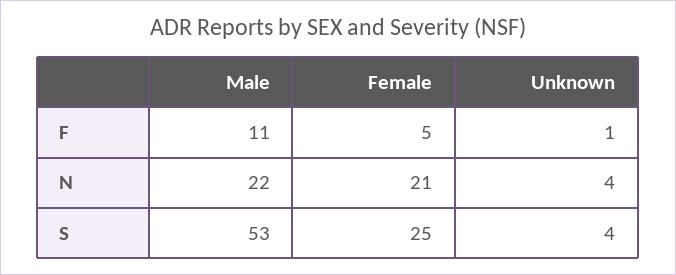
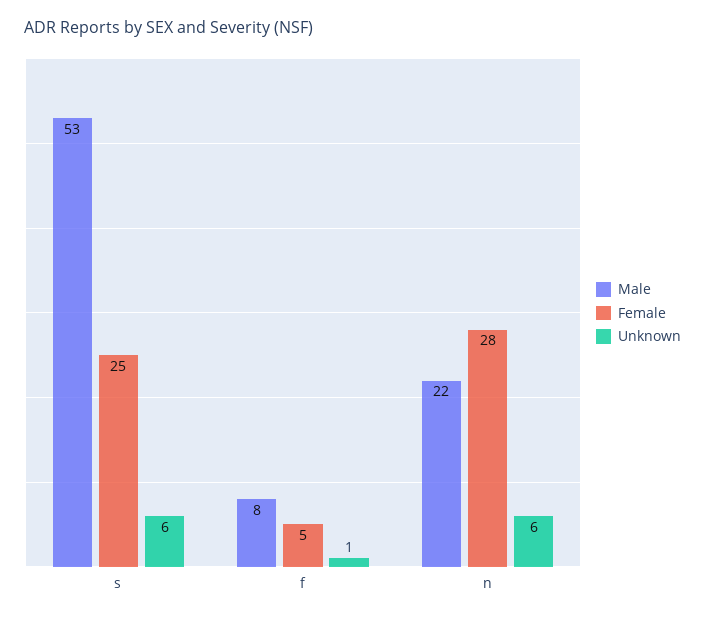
  {
    "Male": {
-     "F": 11,
+     "F": 8,
      "N": 22,
      "S": 53
    },
    "Female": {
      "F": 5,
-     "N": 21,
+     "N": 28,
      "S": 25
    },
    "Unknown": {
      "F": 1,
-     "N": 4,
+     "N": 6,
-     "S": 4
+     "S": 6
    }
  }

